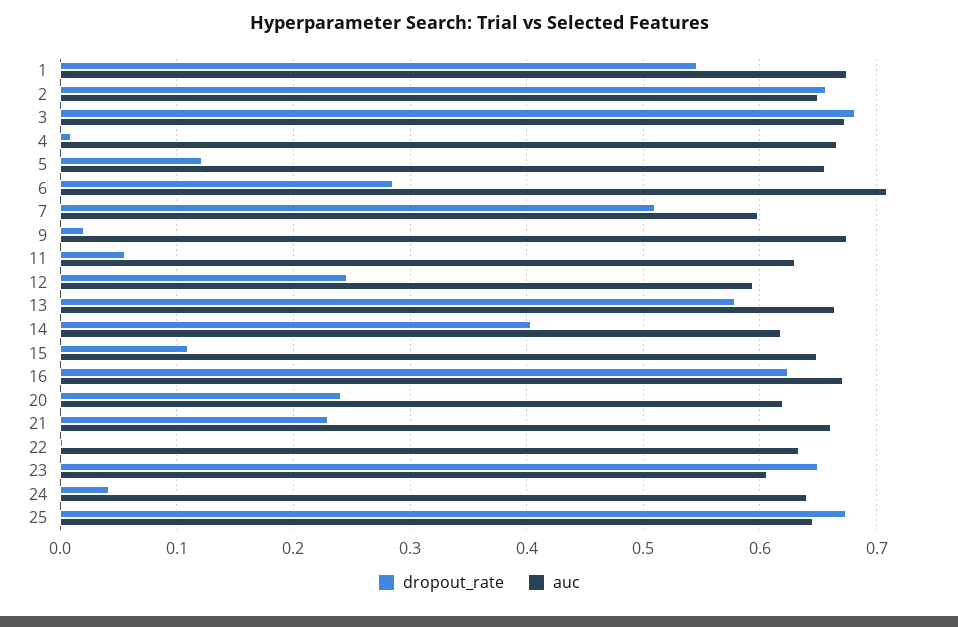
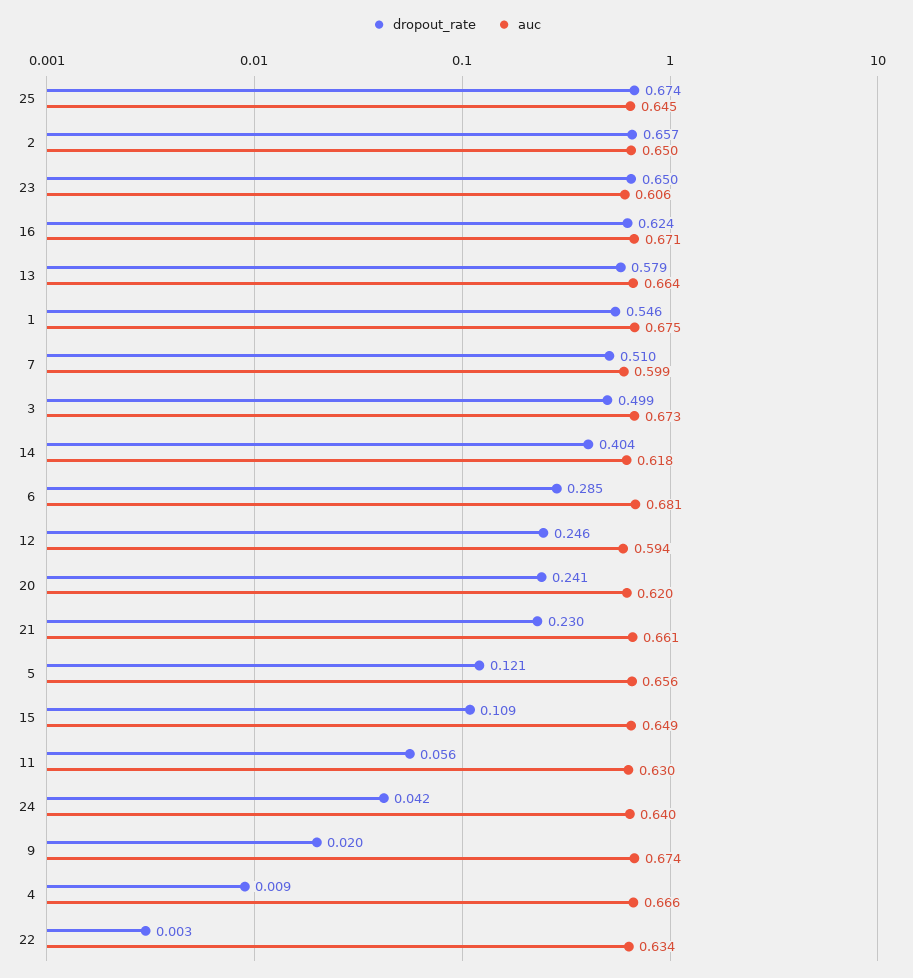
  {
    "dropout_rate": {
      "1": 0.546,
      "2": 0.657,
-     "3": 0.68,
+     "3": 0.499,
      "4": 0.009,
      "5": 0.121,
      "6": 0.285,
      "7": 0.51,
      "9": 0.02,
      "11": 0.056,
      "12": 0.246,
      "13": 0.579,
      "14": 0.404,
      "15": 0.109,
      "16": 0.624,
      "20": 0.241,
      "21": 0.23,
      "22": 0.003,
      "23": 0.65,
      "24": 0.042,
      "25": 0.674
    },
    "auc": {
      "1": 0.675,
      "2": 0.65,
      "3": 0.673,
      "4": 0.666,
      "5": 0.656,
-     "6": 0.71,
+     "6": 0.681,
      "7": 0.599,
      "9": 0.674,
      "11": 0.63,
      "12": 0.594,
      "13": 0.664,
      "14": 0.618,
      "15": 0.649,
      "16": 0.671,
      "20": 0.62,
      "21": 0.661,
      "22": 0.634,
      "23": 0.606,
      "24": 0.64,
      "25": 0.645
    }
  }

